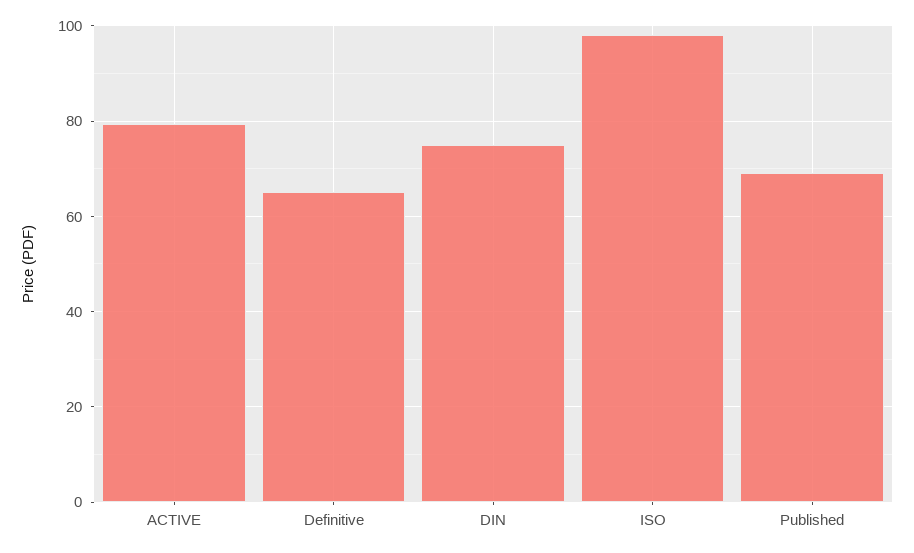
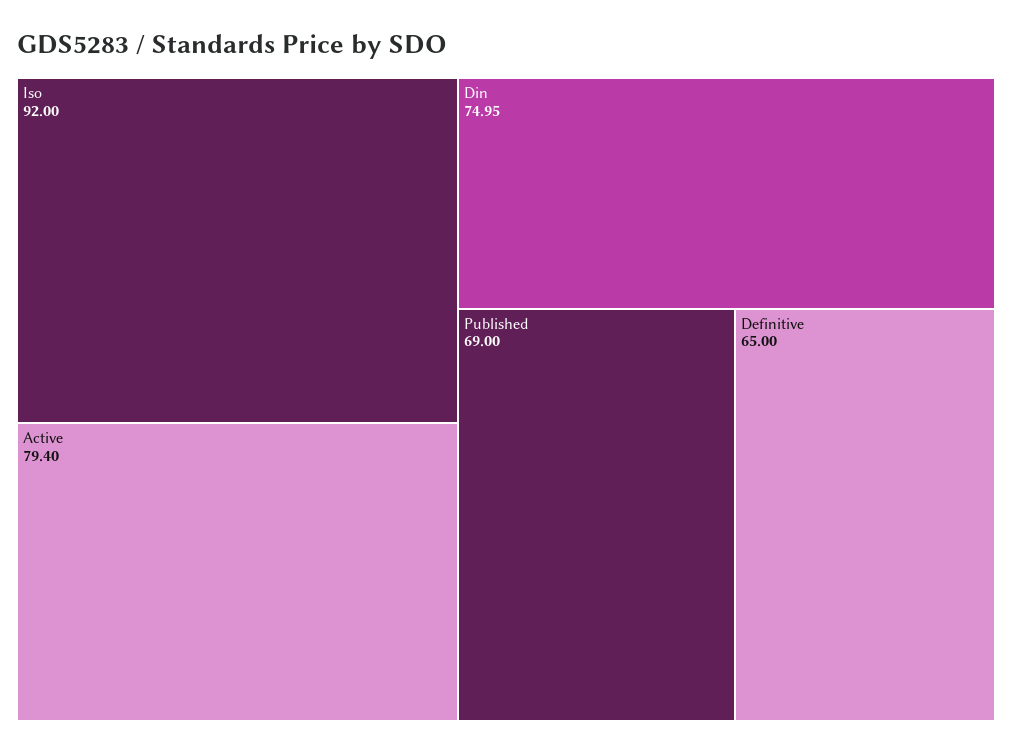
  {
    "ACTIVE": 79.4,
    "Definitive": 65,
    "DIN": 74.95,
-   "ISO": 98,
+   "ISO": 92,
    "Published": 69
  }

